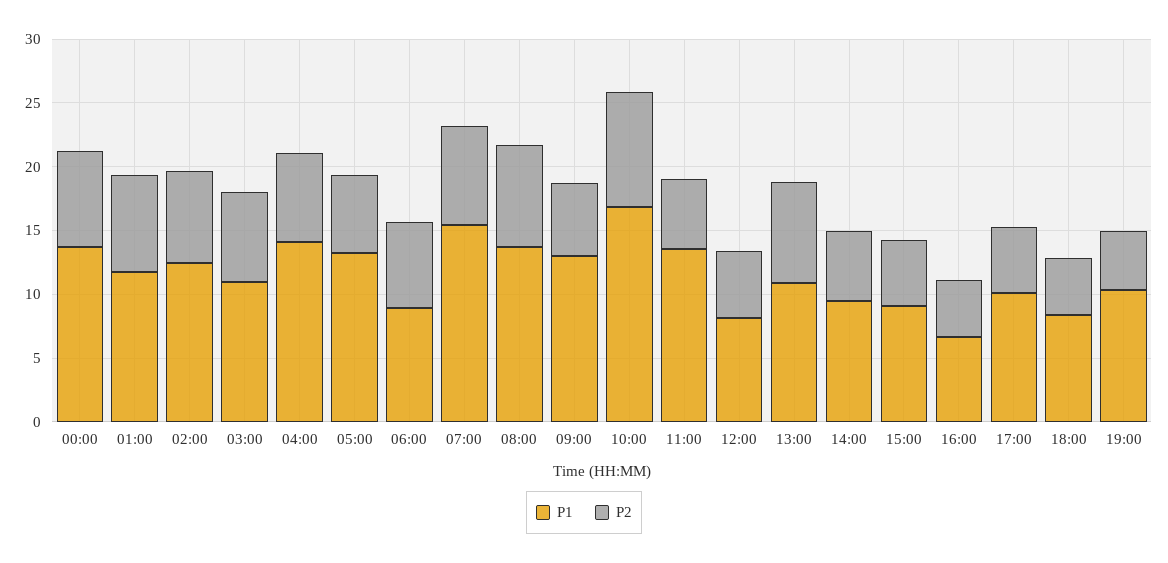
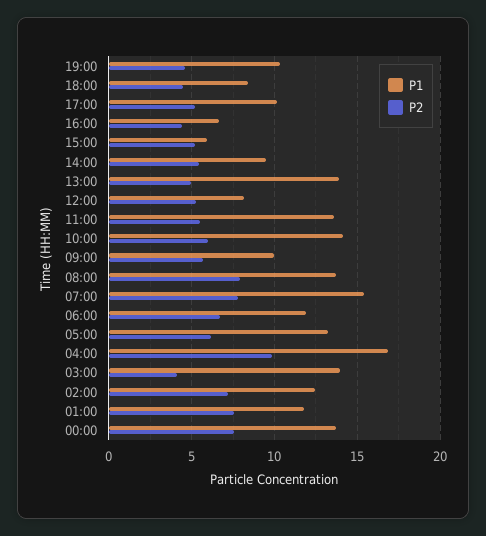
  {
    "P1": {
      "00:00": 13.5,
      "01:00": 12,
      "02:00": 12.5,
-     "03:00": 11,
+     "03:00": 14,
-     "04:00": 14,
+     "04:00": 17,
      "05:00": 13,
-     "06:00": 9,
+     "06:00": 12,
      "07:00": 15.5,
      "08:00": 13.5,
-     "09:00": 13,
+     "09:00": 10,
-     "10:00": 17,
+     "10:00": 14,
      "11:00": 13.5,
      "12:00": 8,
-     "13:00": 11,
+     "13:00": 14,
      "14:00": 9.5,
-     "15:00": 9,
+     "15:00": 6,
      "16:00": 6.5,
      "17:00": 10,
      "18:00": 8.5,
      "19:00": 10.5
    },
    "P2": {
      "00:00": 7.5,
      "01:00": 7.5,
      "02:00": 7,
-     "03:00": 7,
+     "03:00": 4,
-     "04:00": 7,
+     "04:00": 10,
      "05:00": 6,
      "06:00": 6.5,
      "07:00": 8,
      "08:00": 8,
      "09:00": 5.5,
-     "10:00": 9,
+     "10:00": 6,
      "11:00": 5.5,
      "12:00": 5.5,
-     "13:00": 8,
+     "13:00": 5,
      "14:00": 5.5,
      "15:00": 5,
      "16:00": 4.5,
      "17:00": 5,
      "18:00": 4.5,
      "19:00": 4.5
    }
  }

